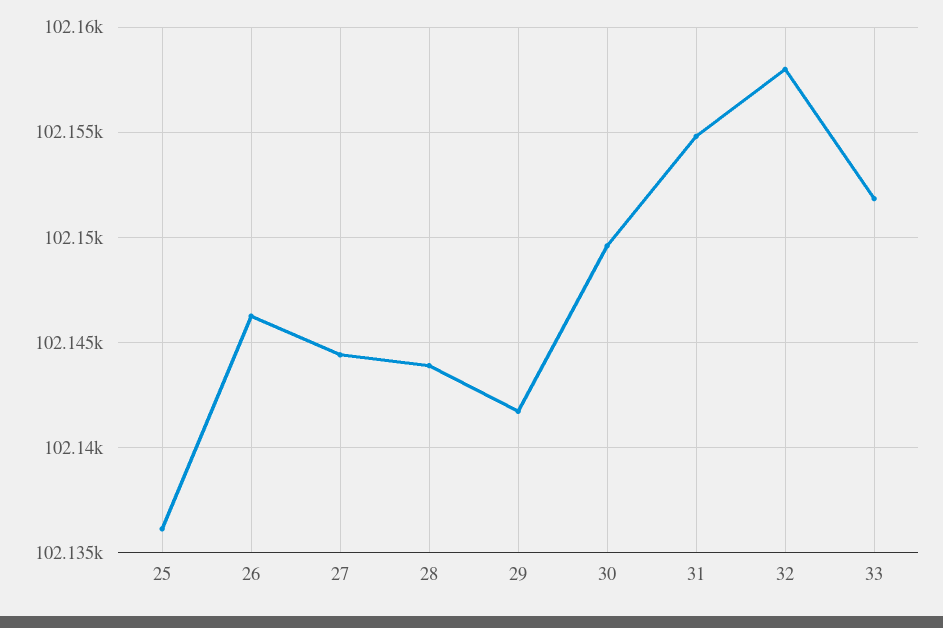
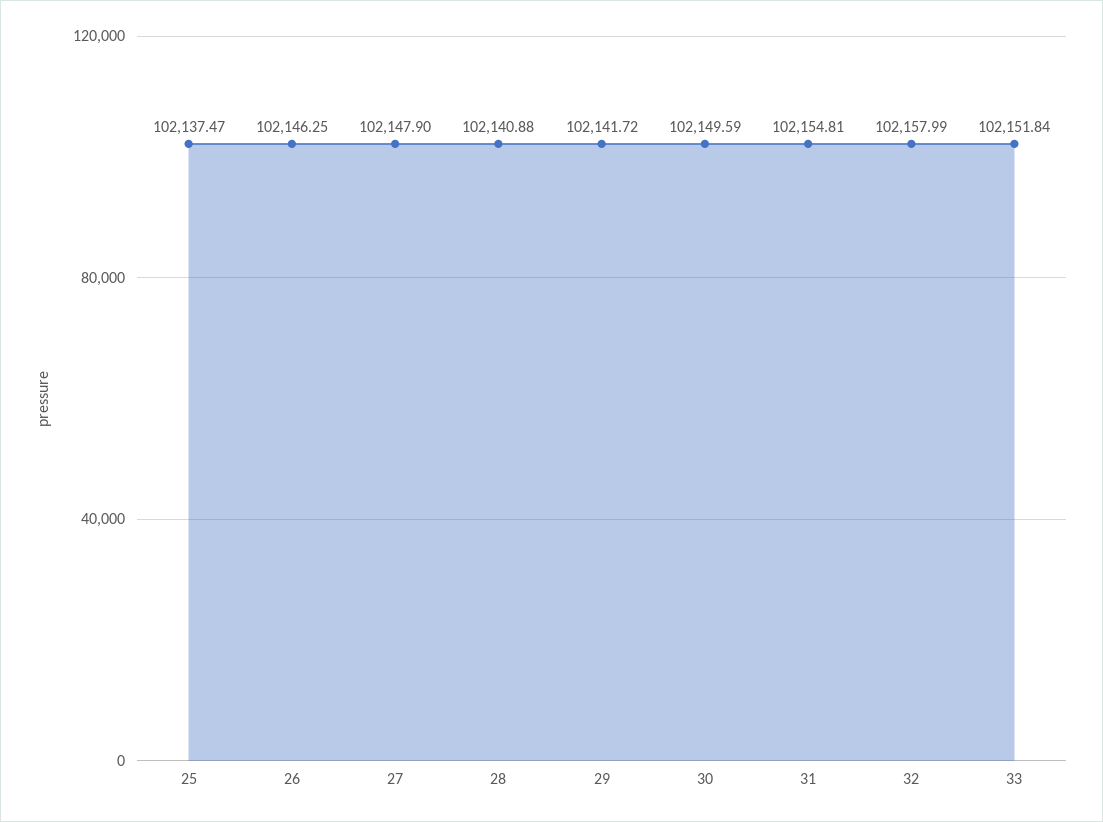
  {
-   "25": 102136,
+   "25": 102137.47,
    "26": 102146.25,
-   "27": 102144.5,
+   "27": 102147.9,
-   "28": 102144,
+   "28": 102140.88,
    "29": 102141.72,
    "30": 102149.59,
    "31": 102154.81,
    "32": 102157.99,
    "33": 102151.84
  }

